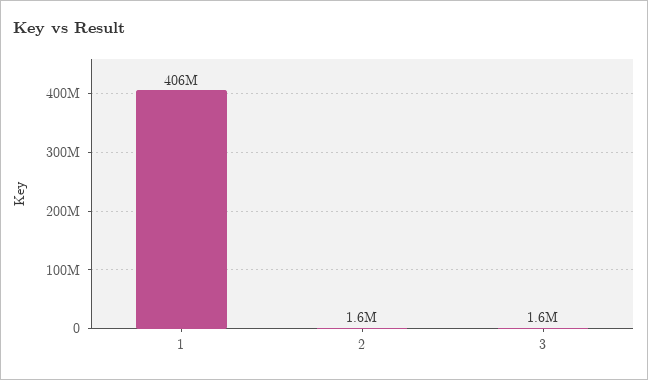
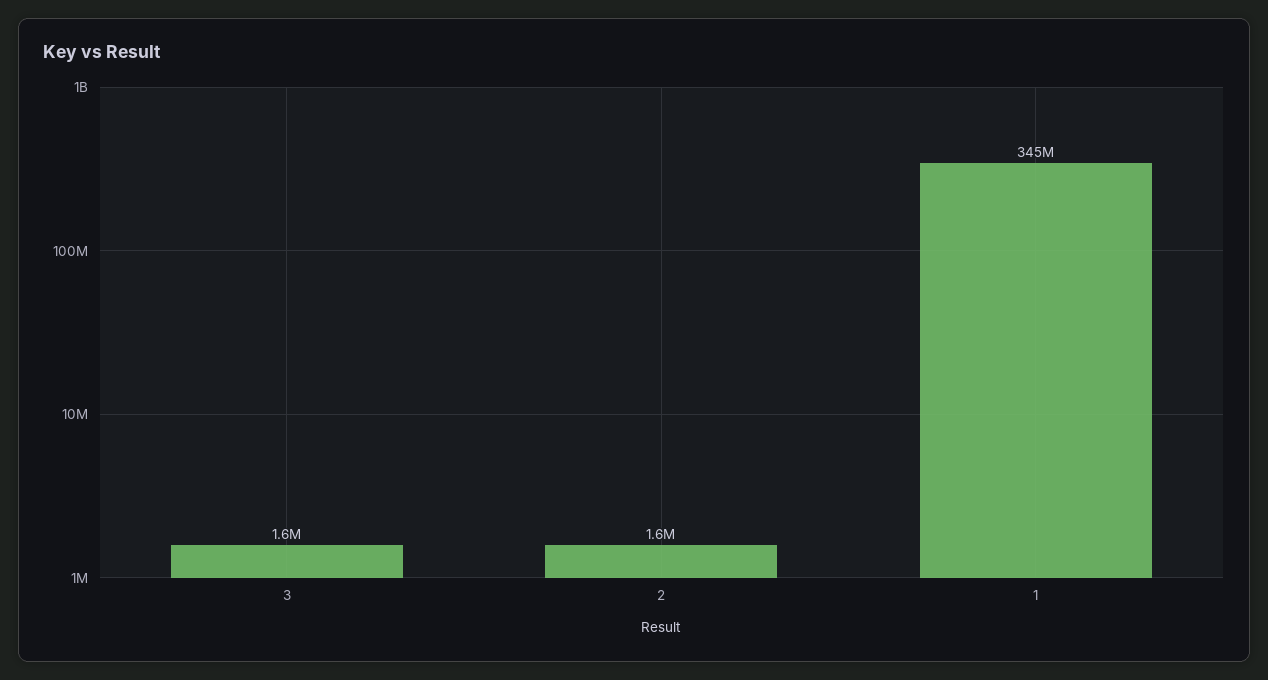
  {
-   "1": 406000000,
+   "1": 345000000,
    "2": 1600000,
    "3": 1600000
  }

